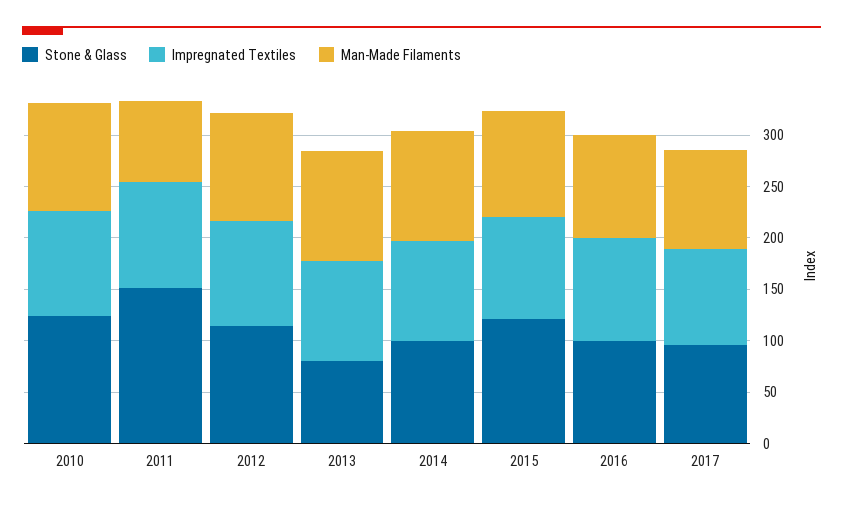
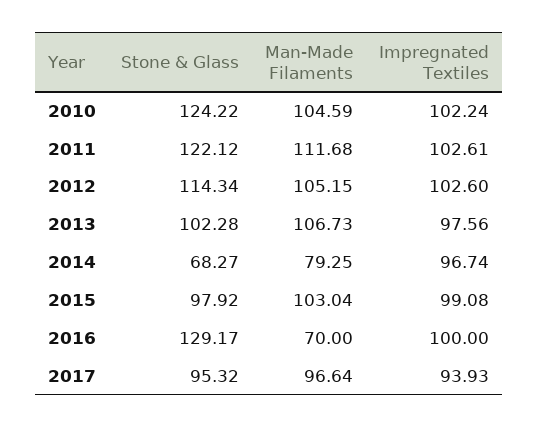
  {
    "Stone & Glass": {
      "2010": 124.22,
-     "2011": 150,
+     "2011": 122.12,
      "2012": 114.34,
-     "2013": 80,
+     "2013": 102.28,
-     "2014": 100,
+     "2014": 68.27,
-     "2015": 120,
+     "2015": 97.92,
-     "2016": 100,
+     "2016": 129.17,
      "2017": 95.32
    },
    "Impregnated Textiles": {
      "2010": 102.24,
      "2011": 102.61,
      "2012": 102.6,
      "2013": 97.56,
      "2014": 96.74,
      "2015": 99.08,
      "2016": 100,
      "2017": 93.93
    },
    "Man-Made Filaments": {
      "2010": 104.59,
-     "2011": 80,
+     "2011": 111.68,
      "2012": 105.15,
      "2013": 106.73,
-     "2014": 110,
+     "2014": 79.25,
      "2015": 103.04,
-     "2016": 100,
+     "2016": 70,
      "2017": 96.64
    }
  }

